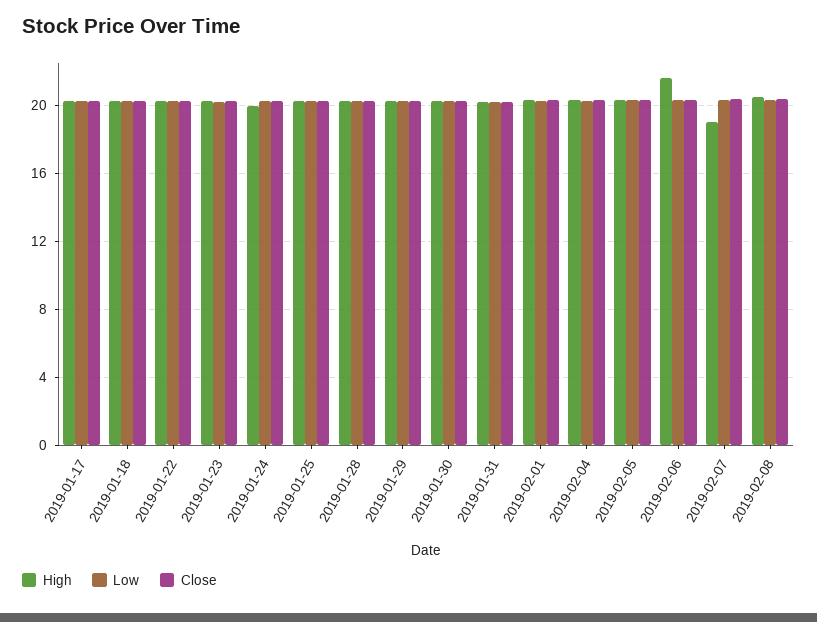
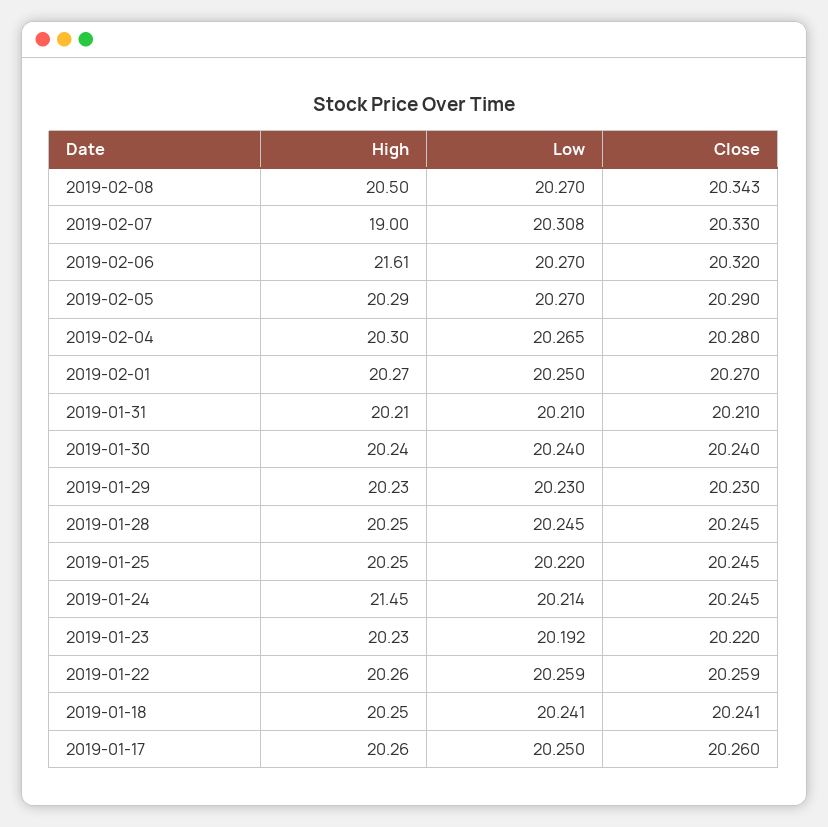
  {
    "High": {
      "2019-01-17": 20.26,
      "2019-01-18": 20.25,
      "2019-01-22": 20.26,
      "2019-01-23": 20.23,
-     "2019-01-24": 20,
+     "2019-01-24": 21.45,
      "2019-01-25": 20.25,
      "2019-01-28": 20.25,
      "2019-01-29": 20.23,
      "2019-01-30": 20.24,
      "2019-01-31": 20.21,
      "2019-02-01": 20.27,
      "2019-02-04": 20.3,
      "2019-02-05": 20.29,
      "2019-02-06": 21.61,
      "2019-02-07": 19,
      "2019-02-08": 20.5
    },
    "Low": {
      "2019-01-17": 20.25,
      "2019-01-18": 20.241,
      "2019-01-22": 20.259,
      "2019-01-23": 20.192,
      "2019-01-24": 20.214,
      "2019-01-25": 20.22,
      "2019-01-28": 20.245,
      "2019-01-29": 20.23,
      "2019-01-30": 20.24,
      "2019-01-31": 20.21,
      "2019-02-01": 20.25,
      "2019-02-04": 20.265,
      "2019-02-05": 20.27,
      "2019-02-06": 20.27,
      "2019-02-07": 20.308,
      "2019-02-08": 20.27
    },
    "Close": {
      "2019-01-17": 20.26,
      "2019-01-18": 20.241,
      "2019-01-22": 20.259,
      "2019-01-23": 20.22,
      "2019-01-24": 20.245,
      "2019-01-25": 20.245,
      "2019-01-28": 20.245,
      "2019-01-29": 20.23,
      "2019-01-30": 20.24,
      "2019-01-31": 20.21,
      "2019-02-01": 20.27,
      "2019-02-04": 20.28,
      "2019-02-05": 20.29,
      "2019-02-06": 20.32,
      "2019-02-07": 20.33,
      "2019-02-08": 20.343
    }
  }

